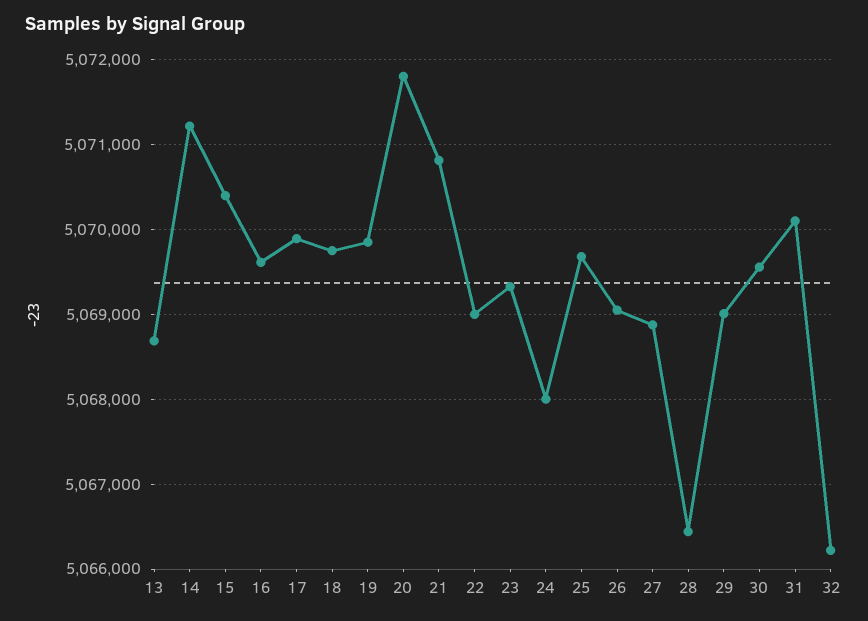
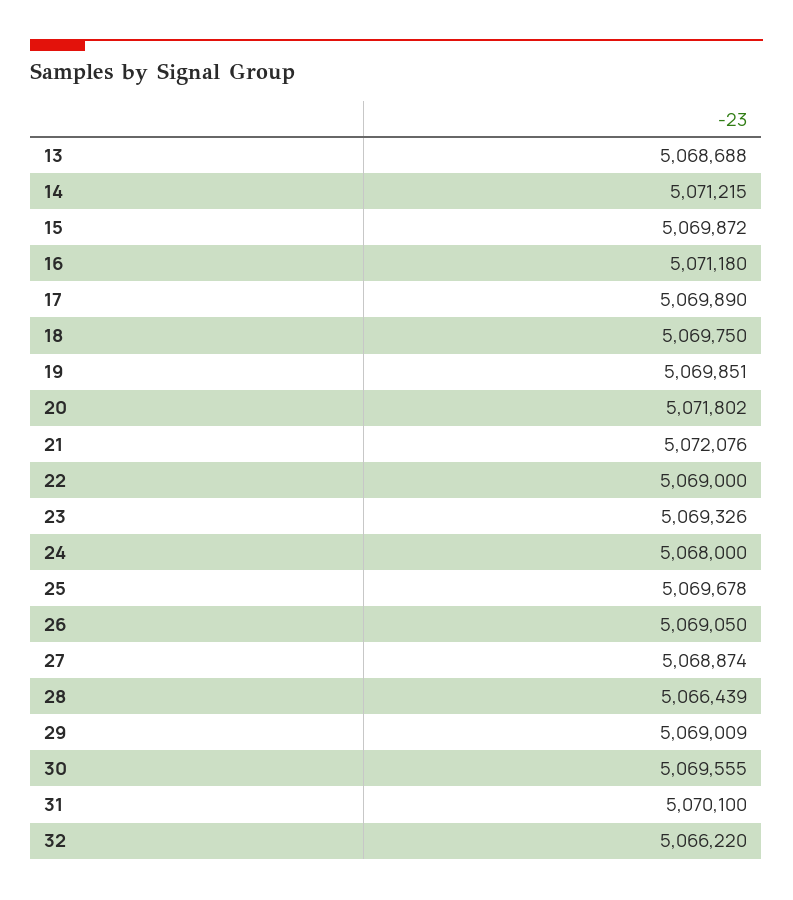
  {
    "13": 5068688,
    "14": 5071215,
-   "15": 5070400,
+   "15": 5069872,
-   "16": 5069600,
+   "16": 5071180,
    "17": 5069890,
    "18": 5069750,
    "19": 5069851,
    "20": 5071802,
-   "21": 5070800,
+   "21": 5072076,
    "22": 5069000,
    "23": 5069326,
    "24": 5068000,
    "25": 5069678,
    "26": 5069050,
    "27": 5068874,
    "28": 5066439,
    "29": 5069009,
    "30": 5069555,
    "31": 5070100,
    "32": 5066220
  }

